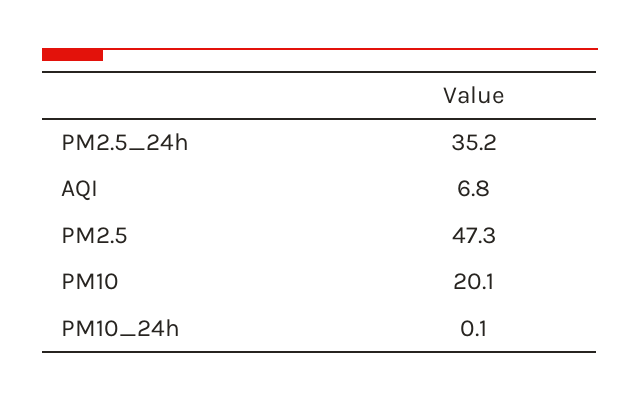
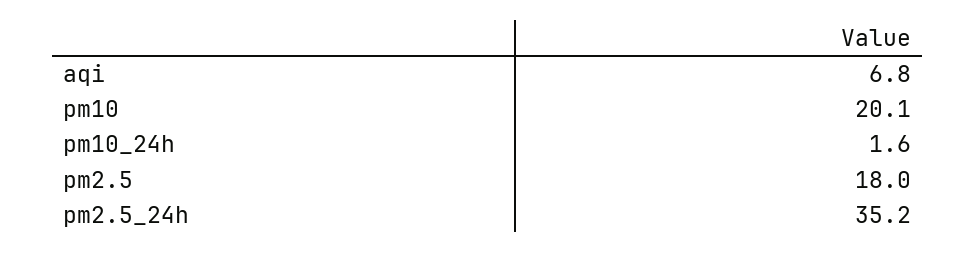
  {
    "PM2.5_24h": 35.2,
    "AQI": 6.8,
-   "PM2.5": 47.3,
+   "PM2.5": 18,
    "PM10": 20.1,
-   "PM10_24h": 0.1
+   "PM10_24h": 1.6
  }

